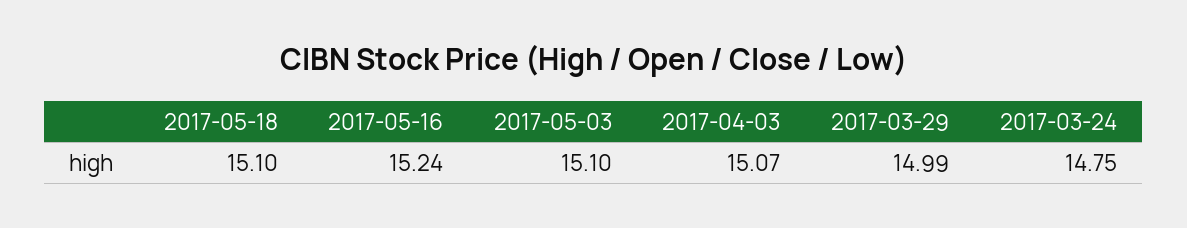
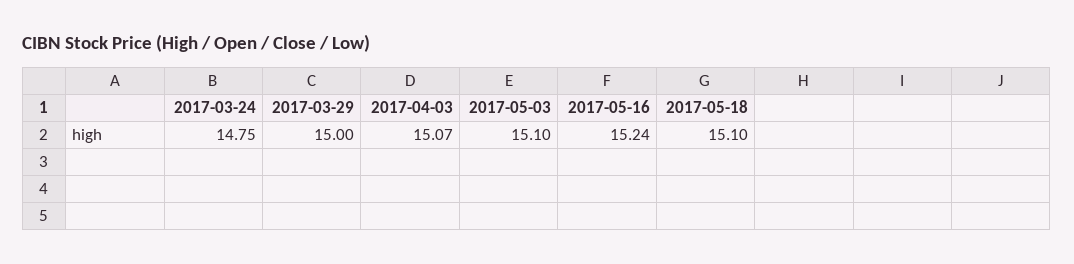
  {
    "2017-05-18": 15.1,
    "2017-05-16": 15.24,
    "2017-05-03": 15.1,
    "2017-04-03": 15.07,
-   "2017-03-29": 14.99,
+   "2017-03-29": 15,
    "2017-03-24": 14.75
  }

